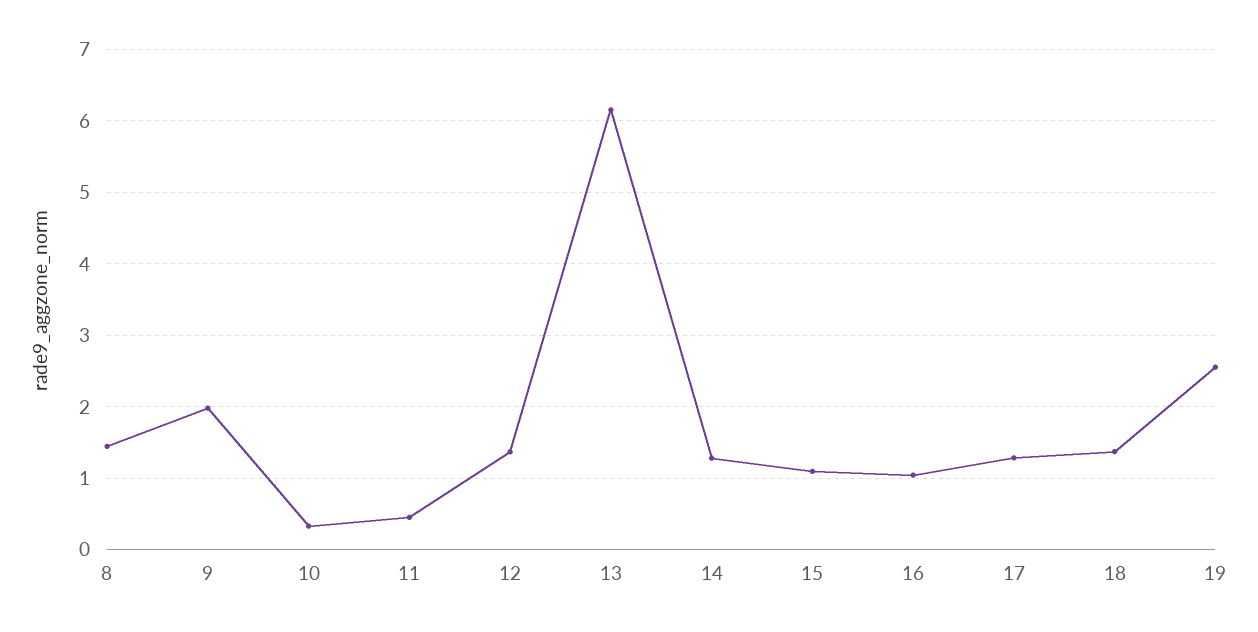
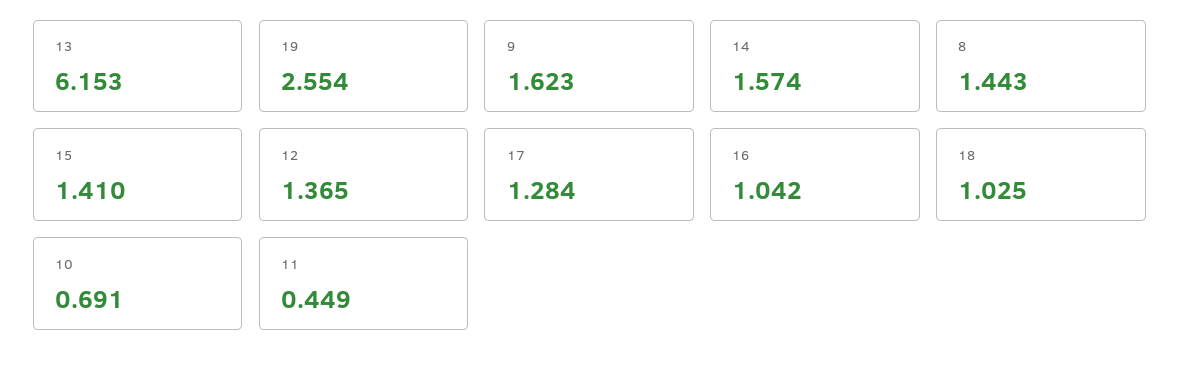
  {
    "8": 1.443,
-   "9": 2,
+   "9": 1.623,
-   "10": 0.3,
+   "10": 0.691,
    "11": 0.449,
    "12": 1.365,
    "13": 6.153,
-   "14": 1.3,
+   "14": 1.574,
-   "15": 1.1,
+   "15": 1.41,
    "16": 1.042,
    "17": 1.284,
-   "18": 1.4,
+   "18": 1.025,
    "19": 2.554
  }

